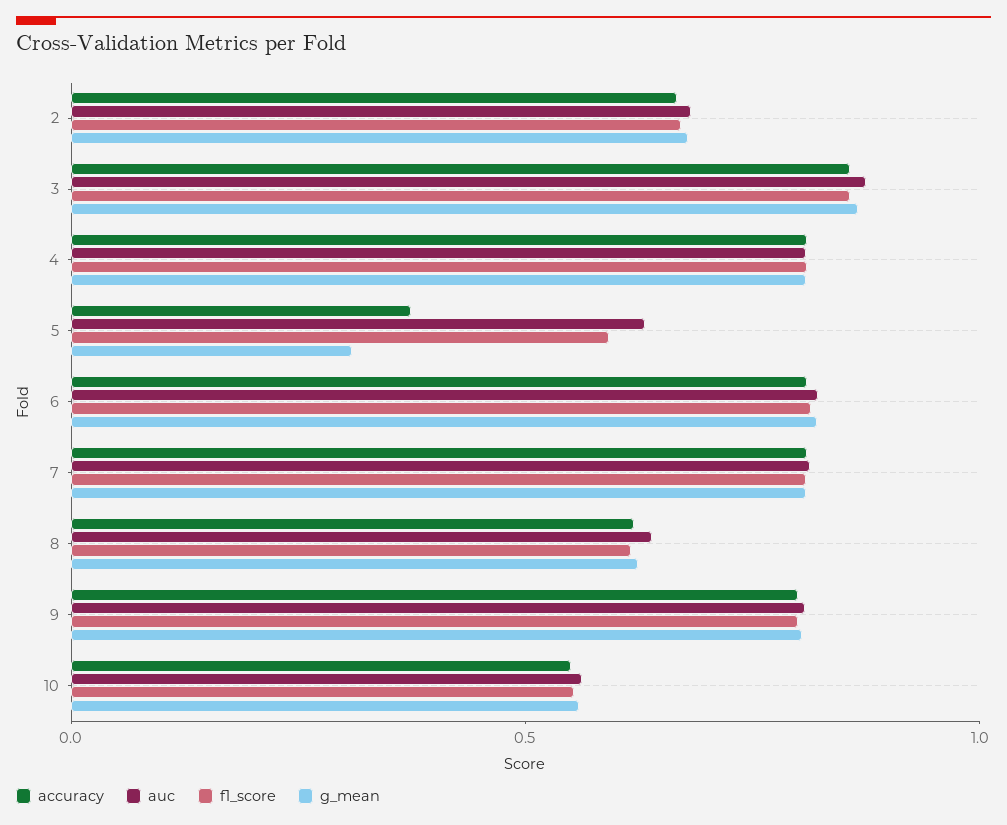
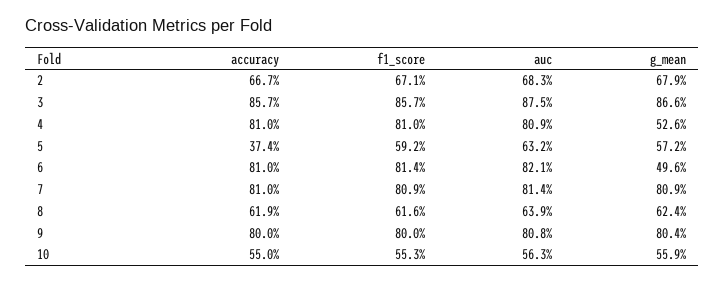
  {
    "accuracy": {
      "2": 0.667,
      "3": 0.857,
      "4": 0.81,
      "5": 0.374,
      "6": 0.81,
      "7": 0.81,
      "8": 0.619,
      "9": 0.8,
      "10": 0.55
    },
    "auc": {
      "2": 0.683,
      "3": 0.875,
      "4": 0.809,
      "5": 0.632,
      "6": 0.821,
      "7": 0.814,
      "8": 0.639,
      "9": 0.808,
      "10": 0.563
    },
    "f1_score": {
      "2": 0.671,
      "3": 0.857,
      "4": 0.81,
      "5": 0.592,
      "6": 0.814,
      "7": 0.809,
      "8": 0.616,
      "9": 0.8,
      "10": 0.553
    },
    "g_mean": {
      "2": 0.679,
      "3": 0.866,
-     "4": 0.8,
+     "4": 0.526,
-     "5": 0.3,
+     "5": 0.572,
-     "6": 0.8,
+     "6": 0.496,
      "7": 0.809,
      "8": 0.624,
      "9": 0.804,
      "10": 0.559
    }
  }

